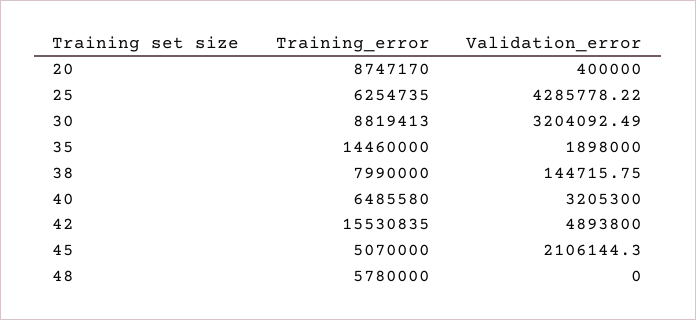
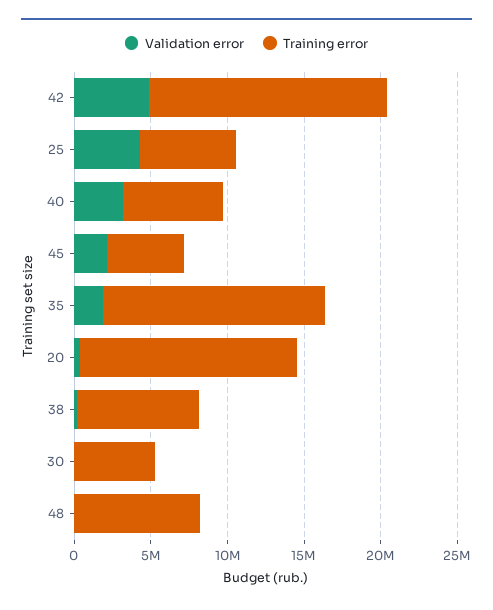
  {
    "Training_error": {
-     "20": 8747170,
+     "20": 14000000,
      "25": 6254735,
-     "30": 8819413,
+     "30": 5000000,
      "35": 14460000,
      "38": 7990000,
      "40": 6485580,
      "42": 15530835,
      "45": 5070000,
-     "48": 5780000
+     "48": 8000000
    },
    "Validation_error": {
      "20": 400000,
      "25": 4285778.22,
-     "30": 3204092.49,
+     "30": 0,
      "35": 1898000,
      "38": 144715.75,
      "40": 3205300,
      "42": 4893800,
      "45": 2106144.3,
      "48": 0
    }
  }

